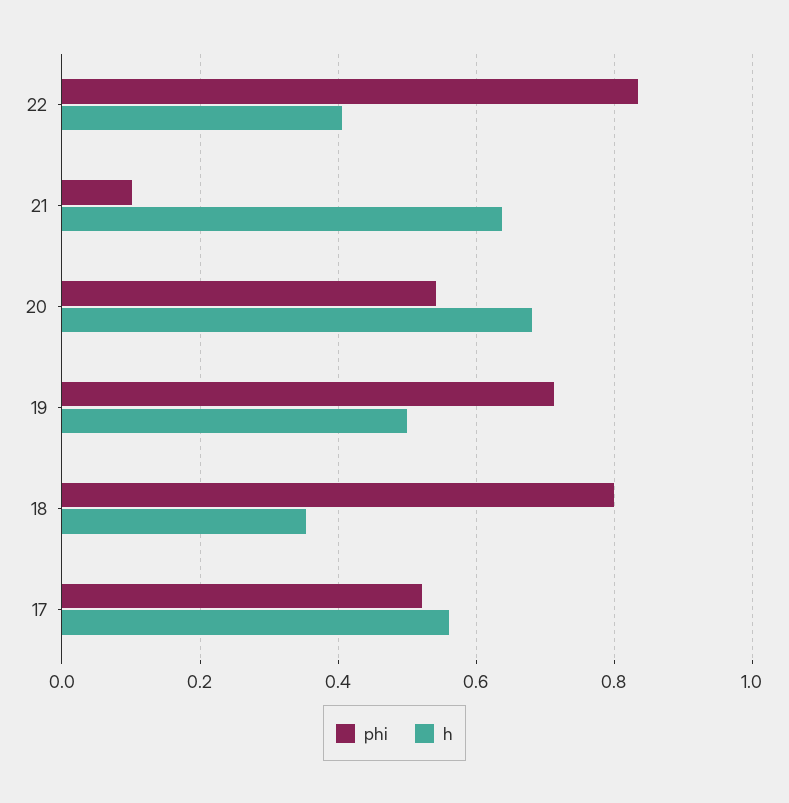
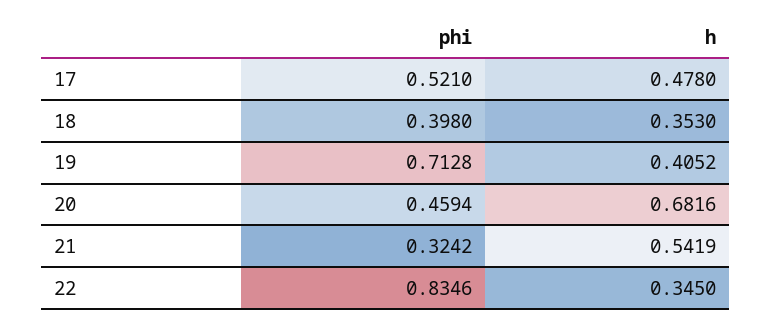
  {
    "phi": {
      "22": 0.8346,
-     "21": 0.1,
+     "21": 0.3242,
-     "20": 0.54,
+     "20": 0.4594,
      "19": 0.7128,
-     "18": 0.8,
+     "18": 0.398,
      "17": 0.521
    },
    "h": {
-     "22": 0.4,
+     "22": 0.345,
-     "21": 0.64,
+     "21": 0.5419,
      "20": 0.6816,
-     "19": 0.5,
+     "19": 0.4052,
      "18": 0.353,
-     "17": 0.56
+     "17": 0.478
    }
  }

